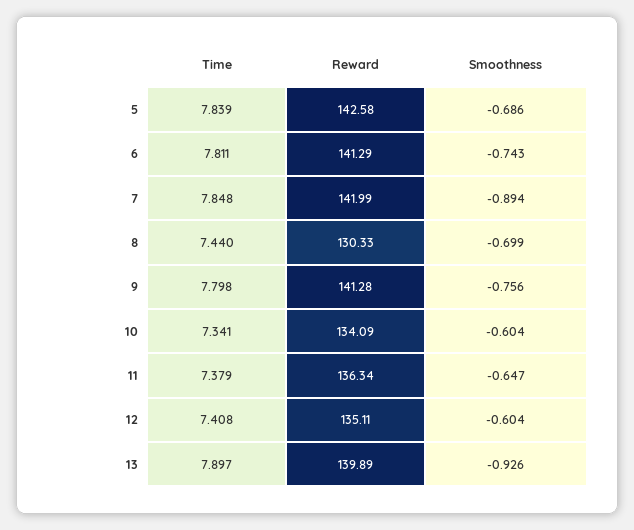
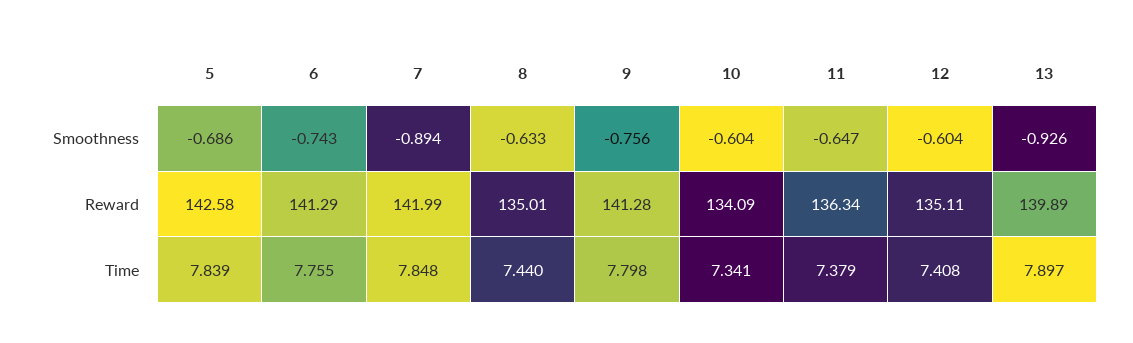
  {
    "Time": {
      "5": 7.839,
-     "6": 7.811,
+     "6": 7.755,
      "7": 7.848,
      "8": 7.44,
      "9": 7.798,
      "10": 7.341,
      "11": 7.379,
      "12": 7.408,
      "13": 7.897
    },
    "Reward": {
      "5": 142.58,
      "6": 141.29,
      "7": 141.99,
-     "8": 130.33,
+     "8": 135.01,
      "9": 141.28,
      "10": 134.09,
      "11": 136.34,
      "12": 135.11,
      "13": 139.89
    },
    "Smoothness": {
      "5": -0.686,
      "6": -0.743,
      "7": -0.894,
-     "8": -0.699,
+     "8": -0.633,
      "9": -0.756,
      "10": -0.604,
      "11": -0.647,
      "12": -0.604,
      "13": -0.926
    }
  }

